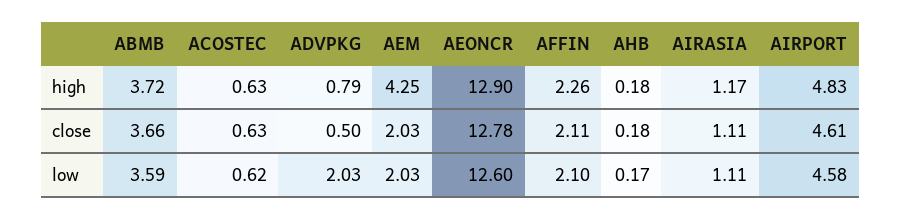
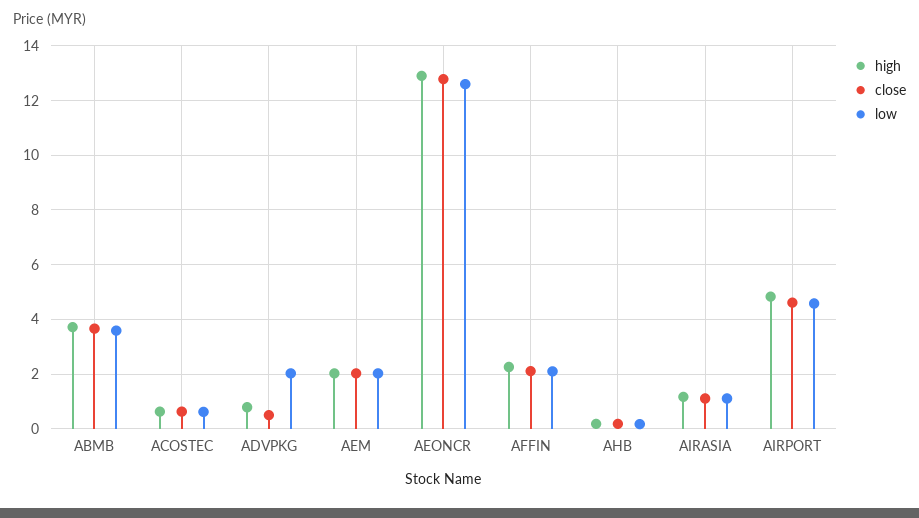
  {
    "high": {
      "ABMB": 3.72,
      "ACOSTEC": 0.63,
      "ADVPKG": 0.79,
-     "AEM": 4.25,
+     "AEM": 2,
      "AEONCR": 12.9,
      "AFFIN": 2.26,
      "AHB": 0.18,
      "AIRASIA": 1.17,
      "AIRPORT": 4.83
    },
    "close": {
      "ABMB": 3.66,
      "ACOSTEC": 0.63,
      "ADVPKG": 0.5,
      "AEM": 2.03,
      "AEONCR": 12.78,
      "AFFIN": 2.11,
      "AHB": 0.18,
      "AIRASIA": 1.11,
      "AIRPORT": 4.61
    },
    "low": {
      "ABMB": 3.59,
      "ACOSTEC": 0.62,
      "ADVPKG": 2.03,
      "AEM": 2.03,
      "AEONCR": 12.6,
      "AFFIN": 2.1,
      "AHB": 0.17,
      "AIRASIA": 1.11,
      "AIRPORT": 4.58
    }
  }

